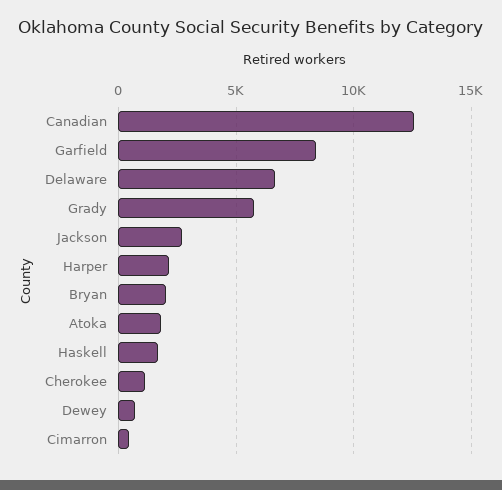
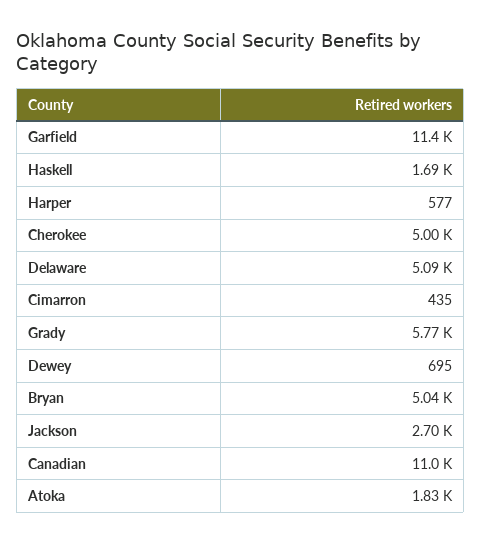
  {
-   "Canadian": 12500,
+   "Canadian": 11000,
-   "Garfield": 8500,
+   "Garfield": 11400,
-   "Delaware": 6500,
+   "Delaware": 5090,
    "Grady": 5770,
    "Jackson": 2700,
-   "Harper": 2000,
+   "Harper": 577,
-   "Bryan": 2000,
+   "Bryan": 5040,
    "Atoka": 1830,
    "Haskell": 1690,
-   "Cherokee": 1000,
+   "Cherokee": 5000,
    "Dewey": 695,
    "Cimarron": 435
  }

